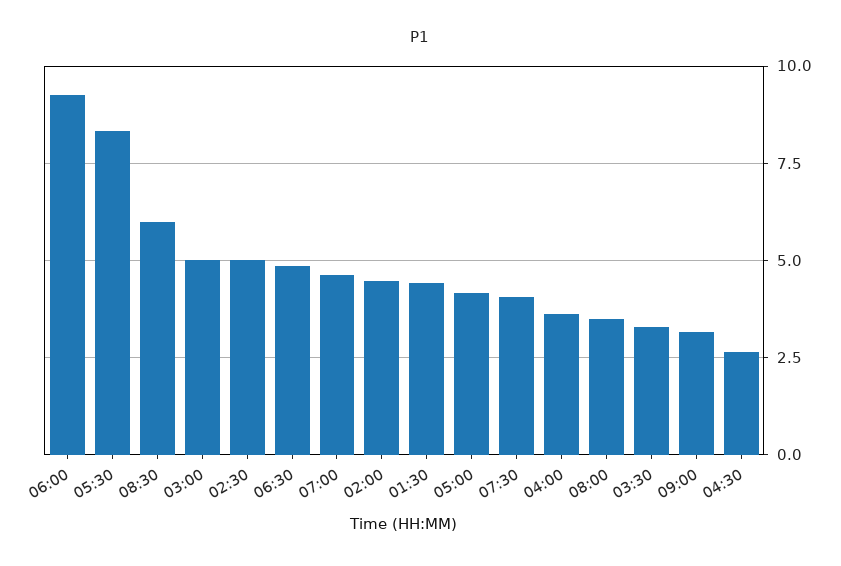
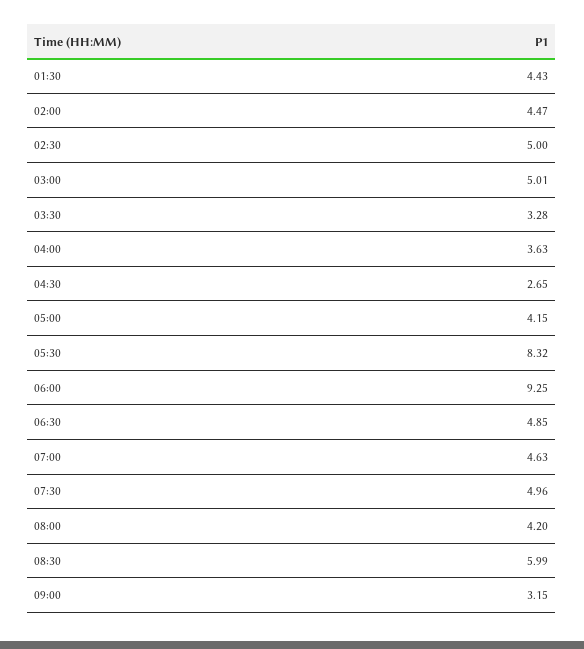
  {
    "06:00": 9.25,
    "05:30": 8.32,
    "08:30": 5.99,
    "03:00": 5.01,
    "02:30": 5,
    "06:30": 4.85,
    "07:00": 4.63,
    "02:00": 4.47,
    "01:30": 4.43,
    "05:00": 4.15,
-   "07:30": 4,
+   "07:30": 4.96,
    "04:00": 3.63,
-   "08:00": 3.5,
+   "08:00": 4.2,
    "03:30": 3.28,
    "09:00": 3.15,
    "04:30": 2.65
  }

